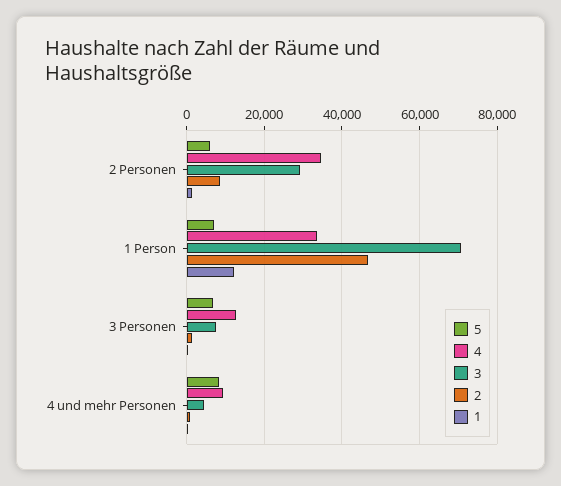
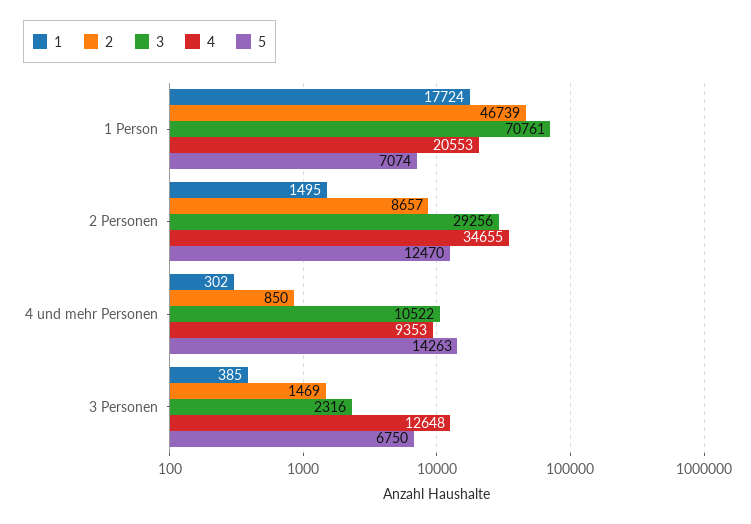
  {
    "5": {
-     "2 Personen": 6000,
+     "2 Personen": 12470,
      "1 Person": 7074,
      "3 Personen": 6750,
-     "4 und mehr Personen": 8000
+     "4 und mehr Personen": 14263
    },
    "4": {
      "2 Personen": 34655,
-     "1 Person": 34000,
+     "1 Person": 20553,
      "3 Personen": 12648,
      "4 und mehr Personen": 9353
    },
    "3": {
      "2 Personen": 29256,
      "1 Person": 70761,
-     "3 Personen": 8000,
+     "3 Personen": 2316,
-     "4 und mehr Personen": 4000
+     "4 und mehr Personen": 10522
    },
    "2": {
      "2 Personen": 8657,
      "1 Person": 46739,
      "3 Personen": 1469,
      "4 und mehr Personen": 850
    },
    "1": {
      "2 Personen": 1495,
-     "1 Person": 12000,
+     "1 Person": 17724,
      "3 Personen": 385,
      "4 und mehr Personen": 302
    }
  }

